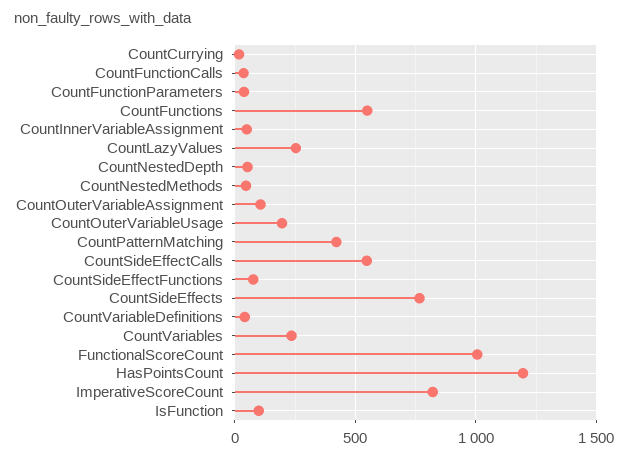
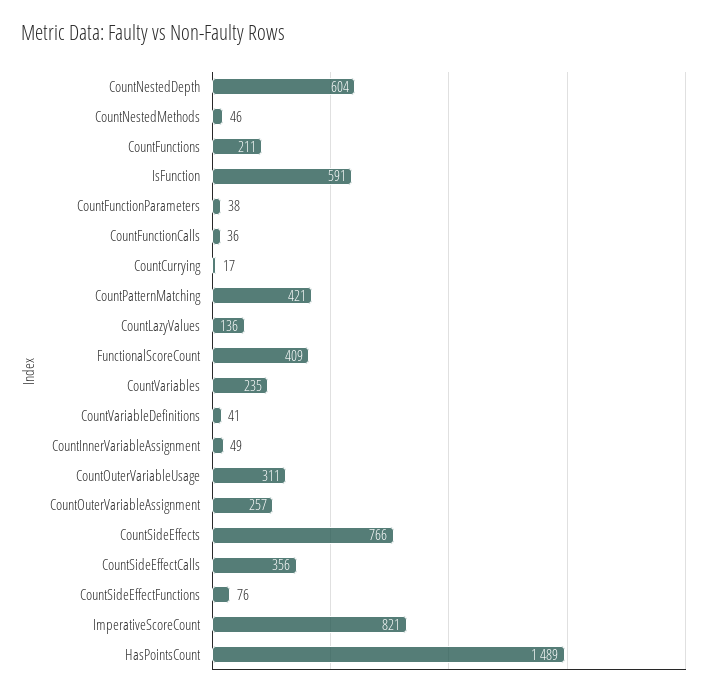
  {
    "CountCurrying": 17,
    "CountFunctionCalls": 36,
    "CountFunctionParameters": 38,
-   "CountFunctions": 550,
+   "CountFunctions": 211,
    "CountInnerVariableAssignment": 49,
-   "CountLazyValues": 250,
+   "CountLazyValues": 136,
-   "CountNestedDepth": 50,
+   "CountNestedDepth": 604,
    "CountNestedMethods": 46,
-   "CountOuterVariableAssignment": 100,
+   "CountOuterVariableAssignment": 257,
-   "CountOuterVariableUsage": 200,
+   "CountOuterVariableUsage": 311,
    "CountPatternMatching": 421,
-   "CountSideEffectCalls": 550,
+   "CountSideEffectCalls": 356,
    "CountSideEffectFunctions": 76,
    "CountSideEffects": 766,
    "CountVariableDefinitions": 41,
    "CountVariables": 235,
-   "FunctionalScoreCount": 1000,
+   "FunctionalScoreCount": 409,
-   "HasPointsCount": 1200,
+   "HasPointsCount": 1489,
    "ImperativeScoreCount": 821,
-   "IsFunction": 100
+   "IsFunction": 591
  }

